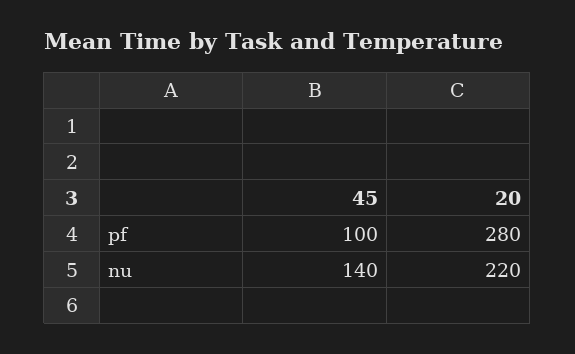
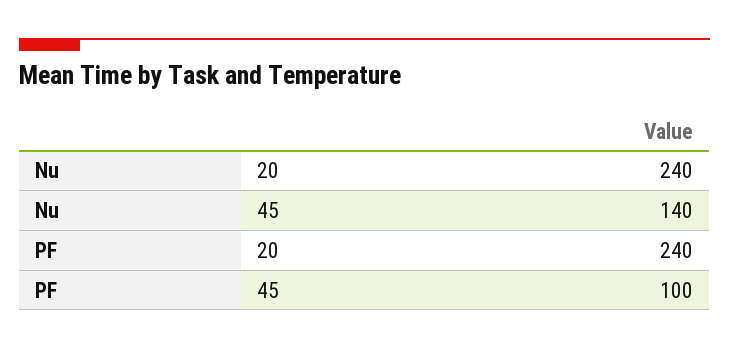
  {
    "45": {
      "pf": 100,
      "nu": 140
    },
    "20": {
-     "pf": 280,
+     "pf": 240,
-     "nu": 220
+     "nu": 240
    }
  }

